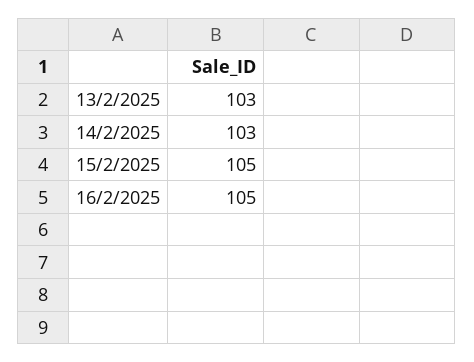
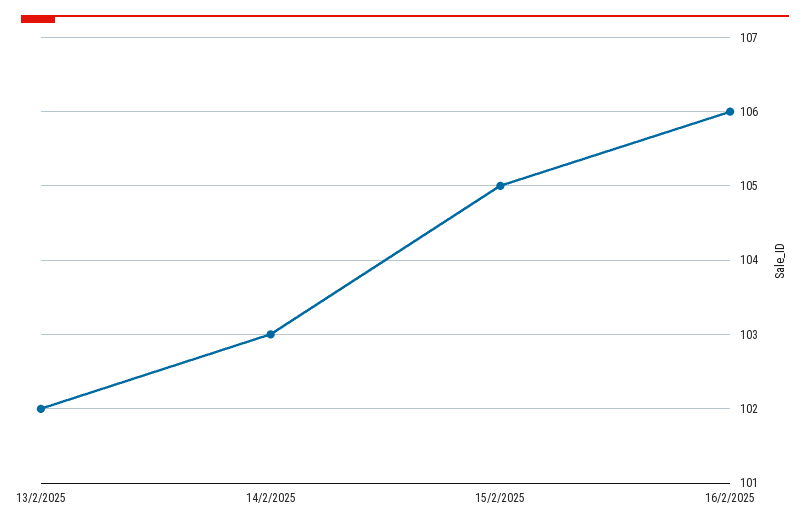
  {
-   "13/2/2025": 103,
+   "13/2/2025": 102,
    "14/2/2025": 103,
    "15/2/2025": 105,
-   "16/2/2025": 105
+   "16/2/2025": 106
  }

